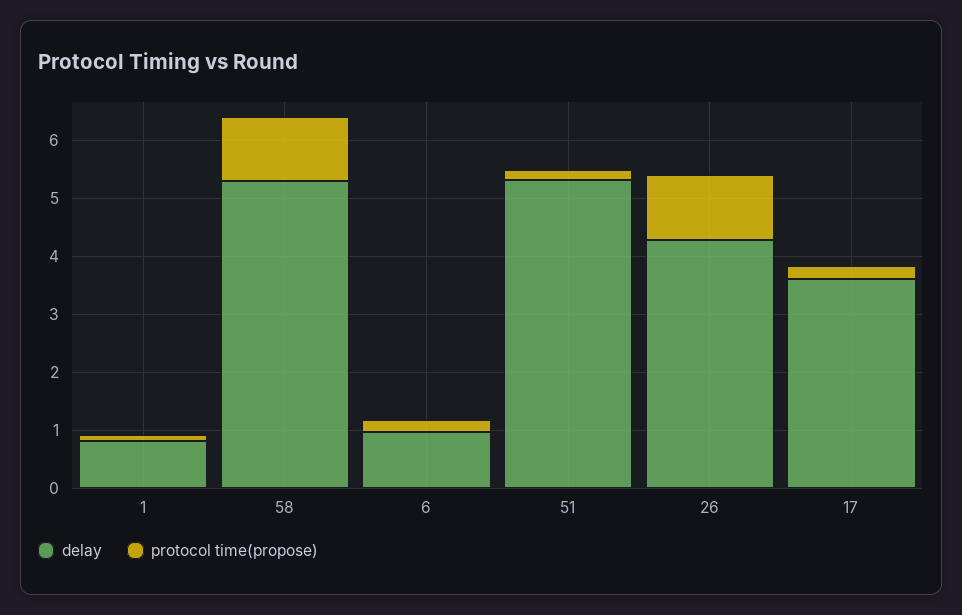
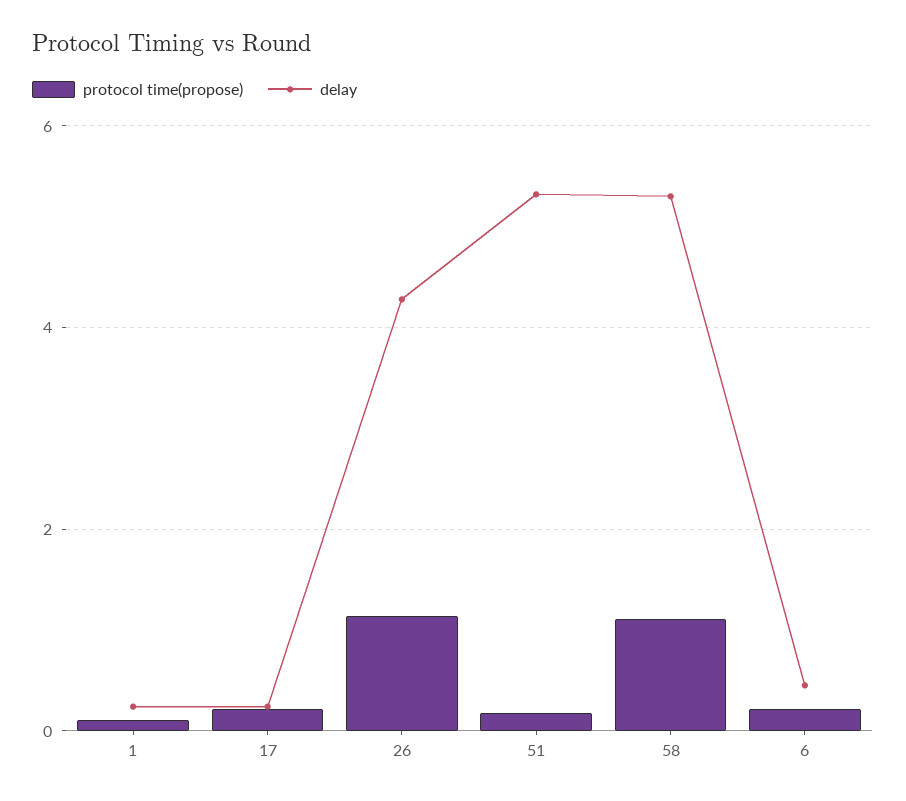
  {
    "delay": {
-     "1": 0.8,
+     "1": 0.2,
      "58": 5.4,
-     "6": 1,
+     "6": 0.4,
      "51": 5.4,
      "26": 4.2,
-     "17": 3.6
+     "17": 0.2
    },
    "protocol time(propose)": {
      "1": 0.2,
      "58": 1.2,
      "6": 0.2,
      "51": 0.2,
      "26": 1.2,
      "17": 0.2
    }
  }

